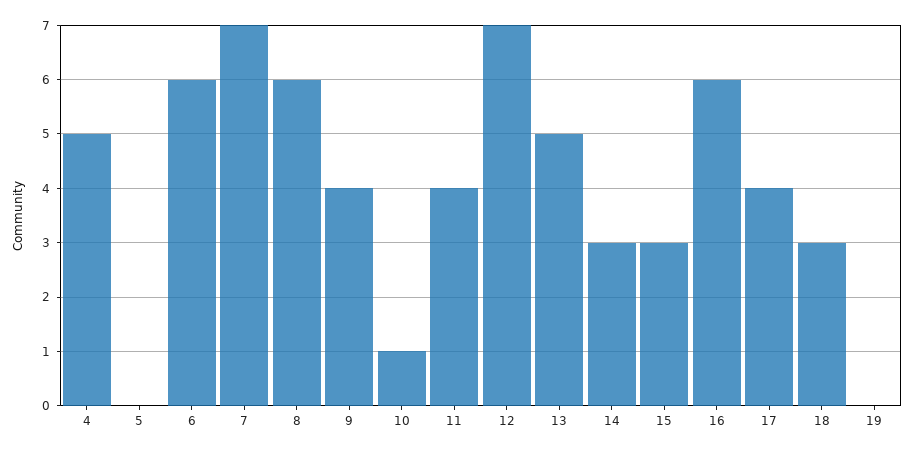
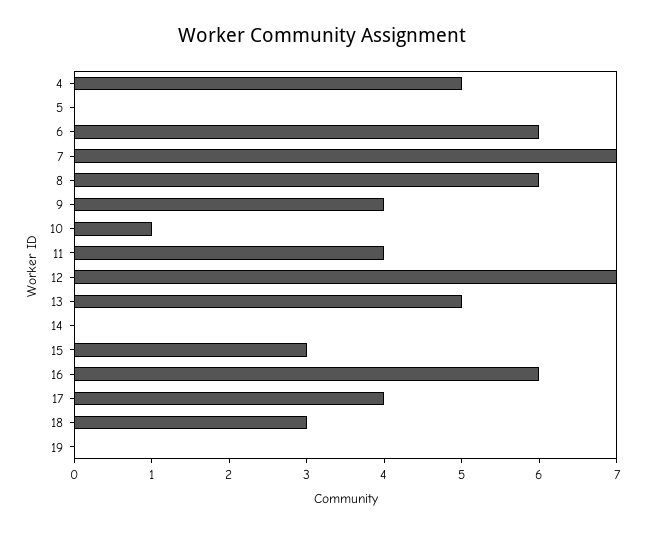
  {
    "4": 5,
    "5": 0,
    "6": 6,
    "7": 7,
    "8": 6,
    "9": 4,
    "10": 1,
    "11": 4,
    "12": 7,
    "13": 5,
-   "14": 3,
+   "14": 0,
    "15": 3,
    "16": 6,
    "17": 4,
    "18": 3,
    "19": 0
  }

